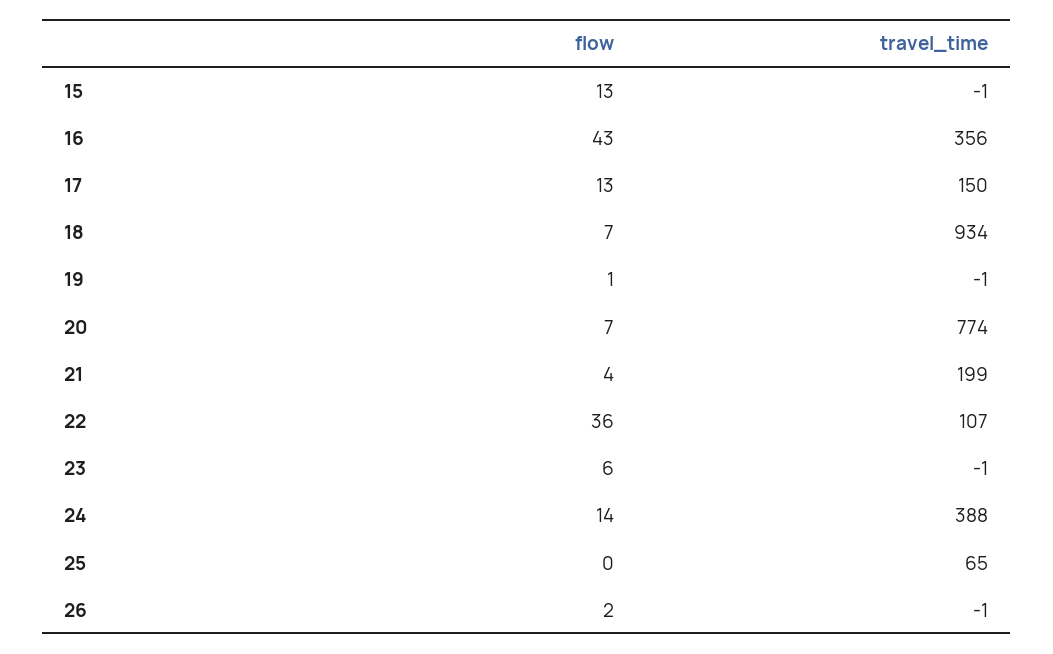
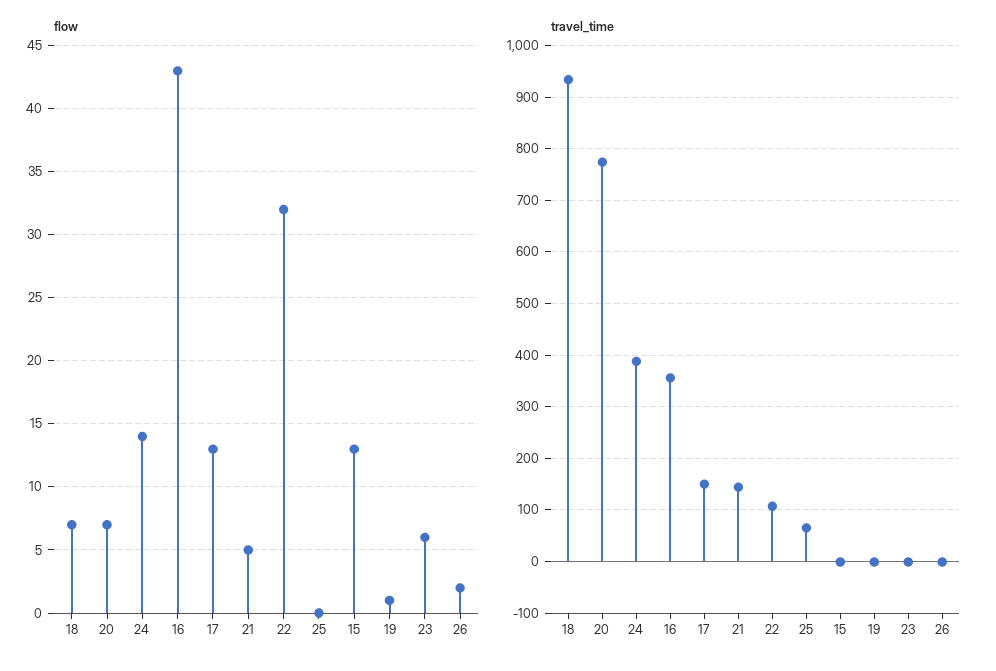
  {
    "flow": {
      "15": 13,
      "16": 43,
      "17": 13,
      "18": 7,
      "19": 1,
      "20": 7,
-     "21": 4,
+     "21": 5,
-     "22": 36,
+     "22": 32,
      "23": 6,
      "24": 14,
      "25": 0,
      "26": 2
    },
    "travel_time": {
      "15": -1,
      "16": 356,
      "17": 150,
      "18": 934,
      "19": -1,
      "20": 774,
-     "21": 199,
+     "21": 140,
      "22": 107,
      "23": -1,
      "24": 388,
      "25": 65,
      "26": -1
    }
  }

